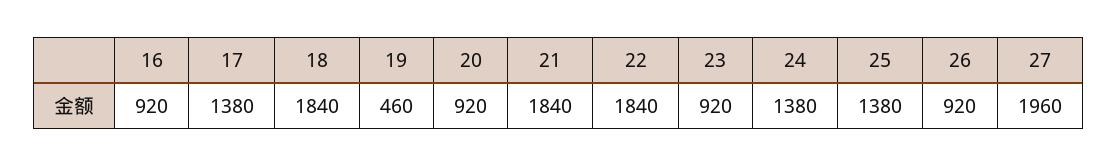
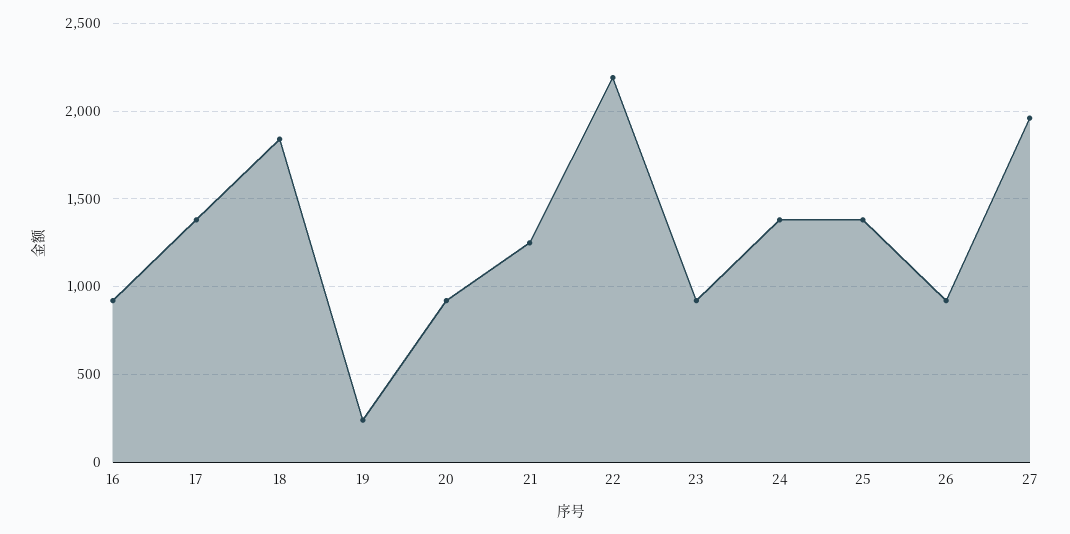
  {
    "16": 920,
    "17": 1380,
    "18": 1840,
-   "19": 460,
+   "19": 250,
    "20": 920,
-   "21": 1840,
+   "21": 1250,
-   "22": 1840,
+   "22": 2200,
    "23": 920,
    "24": 1380,
    "25": 1380,
    "26": 920,
    "27": 1960
  }

